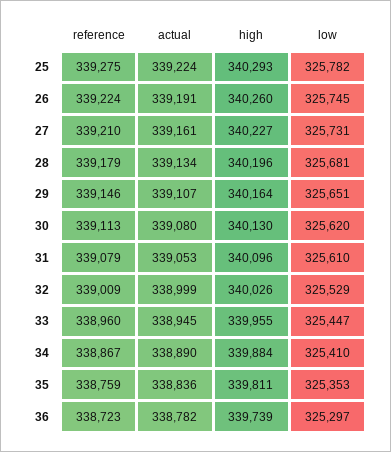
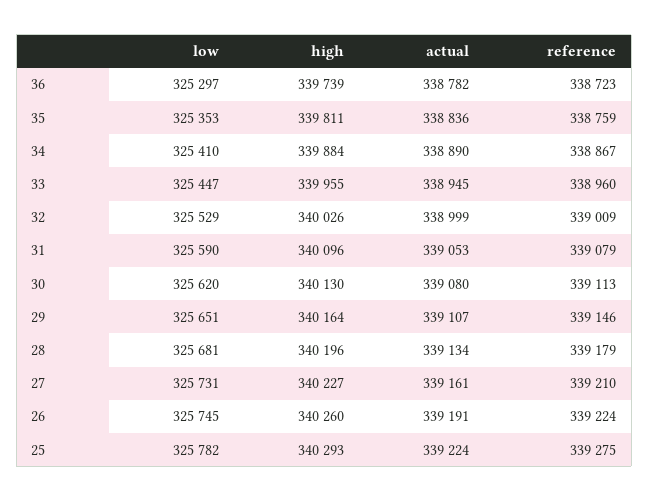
  {
    "reference": {
      "25": 339275,
      "26": 339224,
      "27": 339210,
      "28": 339179,
      "29": 339146,
      "30": 339113,
      "31": 339079,
      "32": 339009,
      "33": 338960,
      "34": 338867,
      "35": 338759,
      "36": 338723
    },
    "actual": {
      "25": 339224,
      "26": 339191,
      "27": 339161,
      "28": 339134,
      "29": 339107,
      "30": 339080,
      "31": 339053,
      "32": 338999,
      "33": 338945,
      "34": 338890,
      "35": 338836,
      "36": 338782
    },
    "high": {
      "25": 340293,
      "26": 340260,
      "27": 340227,
      "28": 340196,
      "29": 340164,
      "30": 340130,
      "31": 340096,
      "32": 340026,
      "33": 339955,
      "34": 339884,
      "35": 339811,
      "36": 339739
    },
    "low": {
      "25": 325782,
      "26": 325745,
      "27": 325731,
      "28": 325681,
      "29": 325651,
      "30": 325620,
-     "31": 325610,
+     "31": 325590,
      "32": 325529,
      "33": 325447,
      "34": 325410,
      "35": 325353,
      "36": 325297
    }
  }

